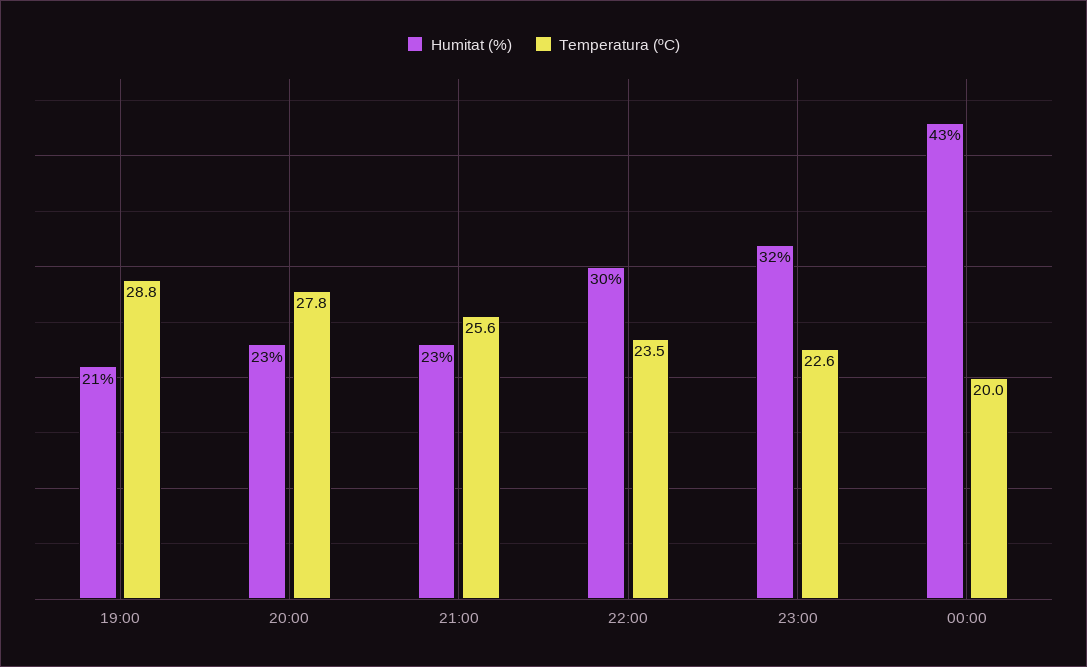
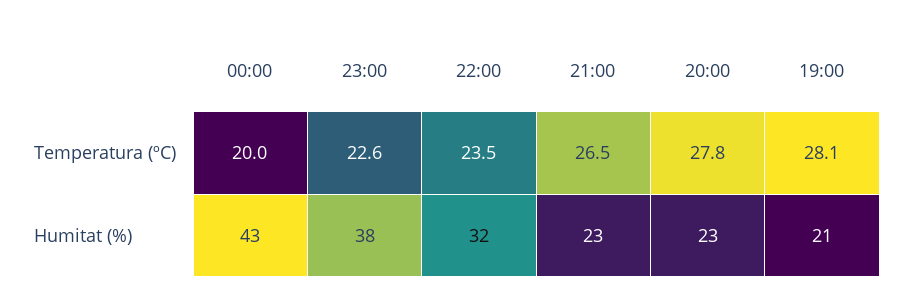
  {
    "Humitat (%)": {
      "19:00": 21,
      "20:00": 23,
      "21:00": 23,
-     "22:00": 30,
+     "22:00": 32,
-     "23:00": 32,
+     "23:00": 38,
      "00:00": 43
    },
    "Temperatura (ºC)": {
-     "19:00": 28.8,
+     "19:00": 28.1,
      "20:00": 27.8,
-     "21:00": 25.6,
+     "21:00": 26.5,
      "22:00": 23.5,
      "23:00": 22.6,
      "00:00": 20
    }
  }

